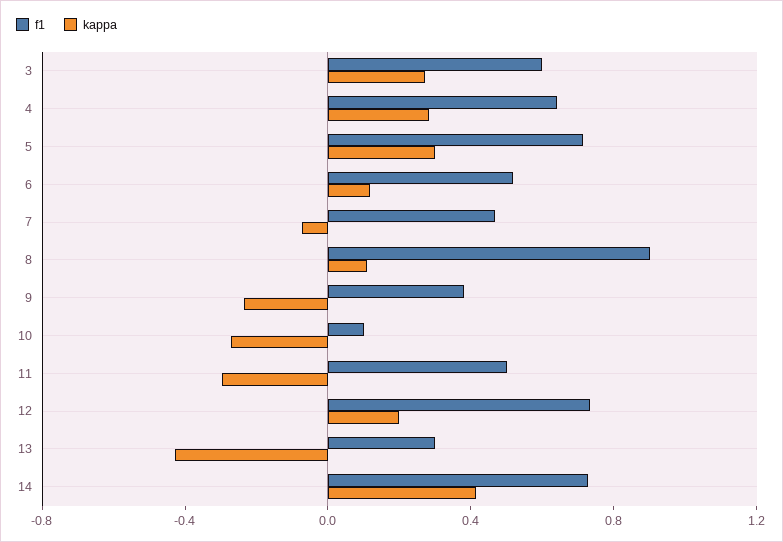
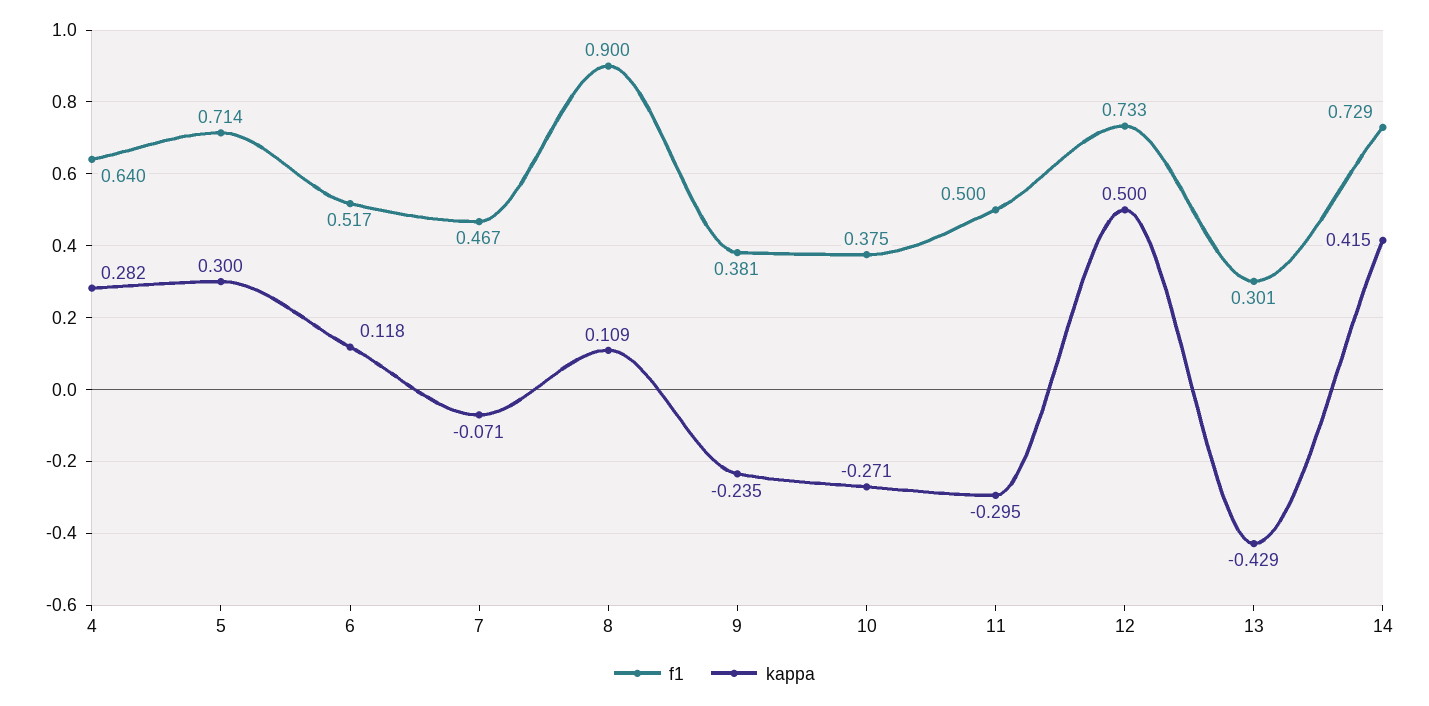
  {
    "f1": {
-     "3": 0.6,
      "4": 0.64,
      "5": 0.714,
      "6": 0.517,
      "7": 0.467,
      "8": 0.9,
      "9": 0.381,
-     "10": 0.1,
+     "10": 0.375,
      "11": 0.5,
      "12": 0.733,
      "13": 0.301,
      "14": 0.729
    },
    "kappa": {
-     "3": 0.3,
      "4": 0.282,
      "5": 0.3,
      "6": 0.118,
      "7": -0.071,
      "8": 0.109,
      "9": -0.235,
      "10": -0.271,
      "11": -0.295,
-     "12": 0.2,
+     "12": 0.5,
      "13": -0.429,
      "14": 0.415
    }
  }

